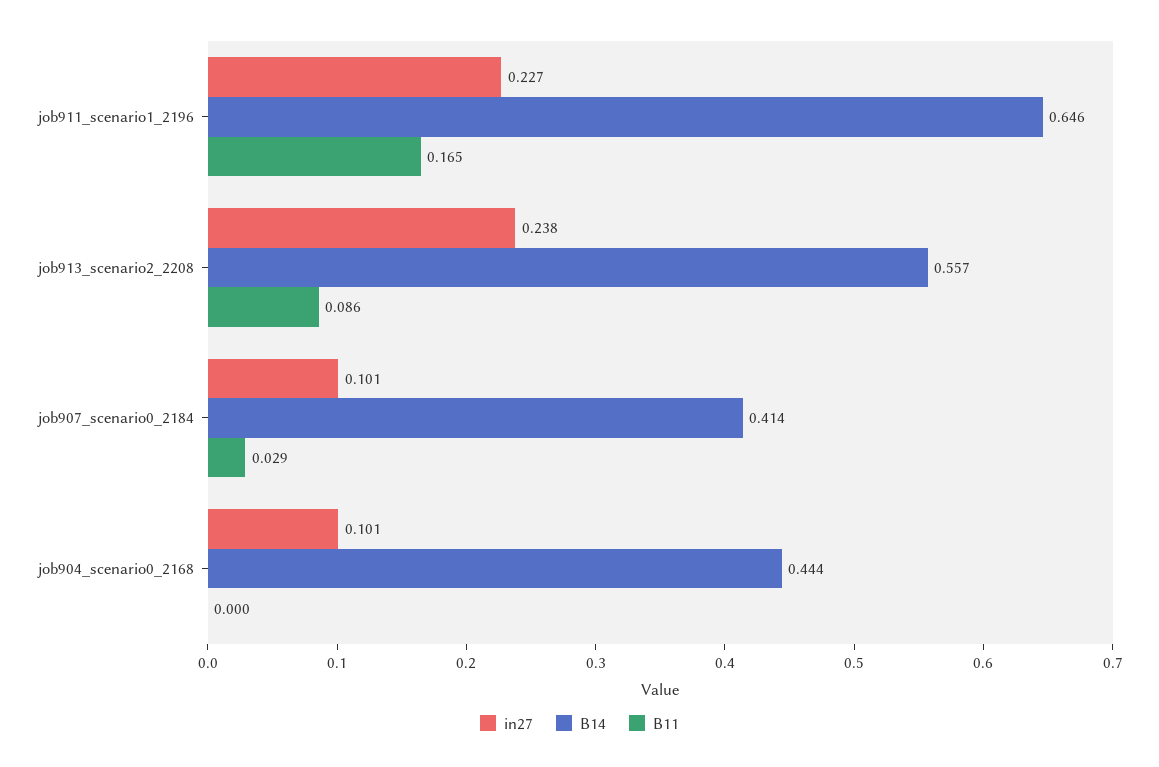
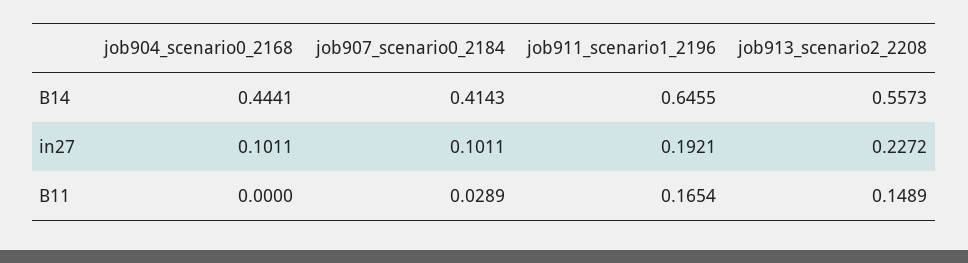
  {
    "in27": {
-     "job911_scenario1_2196": 0.227,
+     "job911_scenario1_2196": 0.1921,
-     "job913_scenario2_2208": 0.238,
+     "job913_scenario2_2208": 0.2272,
      "job907_scenario0_2184": 0.1011,
      "job904_scenario0_2168": 0.1011
    },
    "B14": {
      "job911_scenario1_2196": 0.6455,
      "job913_scenario2_2208": 0.5573,
      "job907_scenario0_2184": 0.4143,
      "job904_scenario0_2168": 0.4441
    },
    "B11": {
      "job911_scenario1_2196": 0.1654,
-     "job913_scenario2_2208": 0.086,
+     "job913_scenario2_2208": 0.1489,
      "job907_scenario0_2184": 0.0289,
      "job904_scenario0_2168": 0
    }
  }

